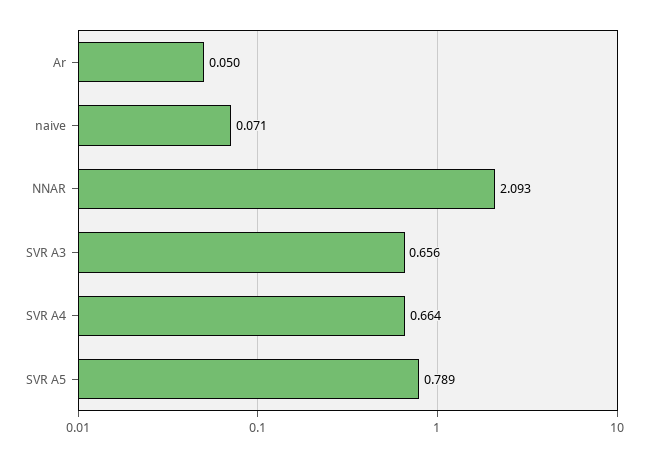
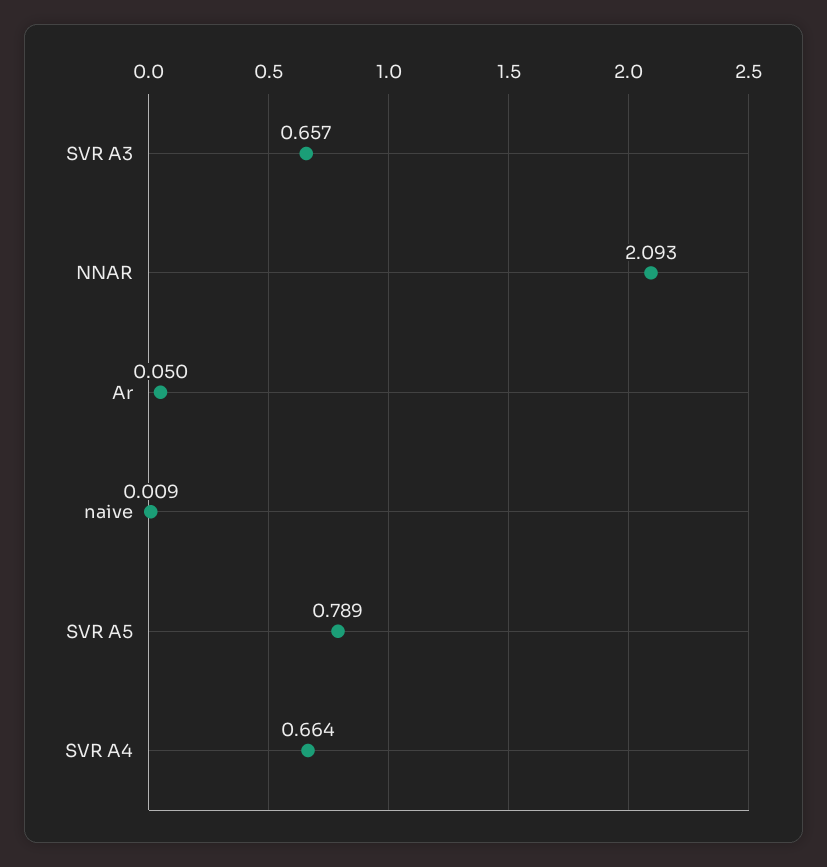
  {
    "Ar": 0.05,
-   "naive": 0.071,
+   "naive": 0.009,
    "NNAR": 2.093,
-   "SVR A3": 0.656,
+   "SVR A3": 0.657,
    "SVR A4": 0.664,
    "SVR A5": 0.789
  }

